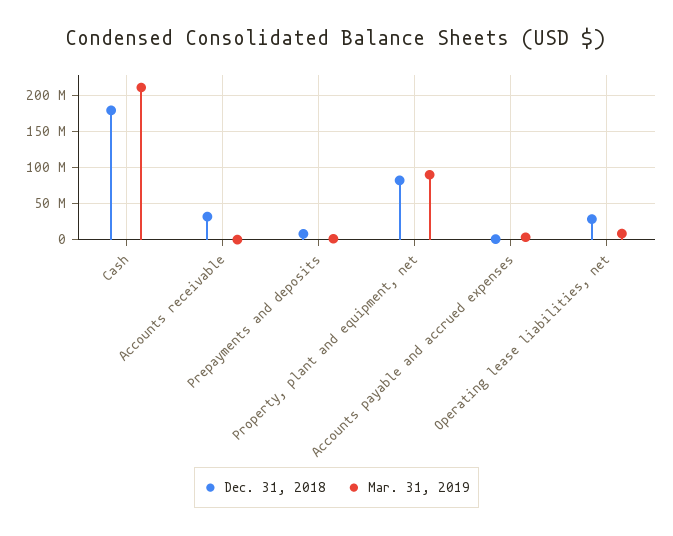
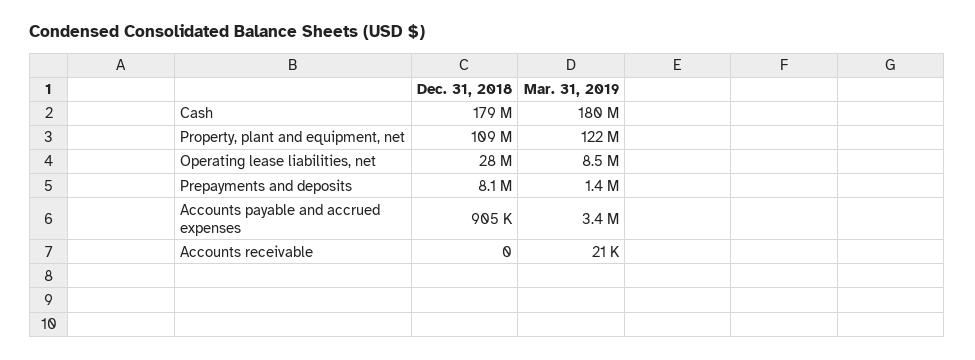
  {
    "Dec. 31, 2018": {
      "Cash": 179000000,
-     "Accounts receivable": 30000000,
+     "Accounts receivable": 0,
      "Prepayments and deposits": 8100000,
-     "Property, plant and equipment, net": 80000000,
+     "Property, plant and equipment, net": 109000000,
      "Accounts payable and accrued expenses": 905000,
      "Operating lease liabilities, net": 28000000
    },
    "Mar. 31, 2019": {
-     "Cash": 210000000,
+     "Cash": 180000000,
      "Accounts receivable": 21000,
      "Prepayments and deposits": 1400000,
-     "Property, plant and equipment, net": 90000000,
+     "Property, plant and equipment, net": 122000000,
      "Accounts payable and accrued expenses": 3400000,
      "Operating lease liabilities, net": 8500000
    }
  }

